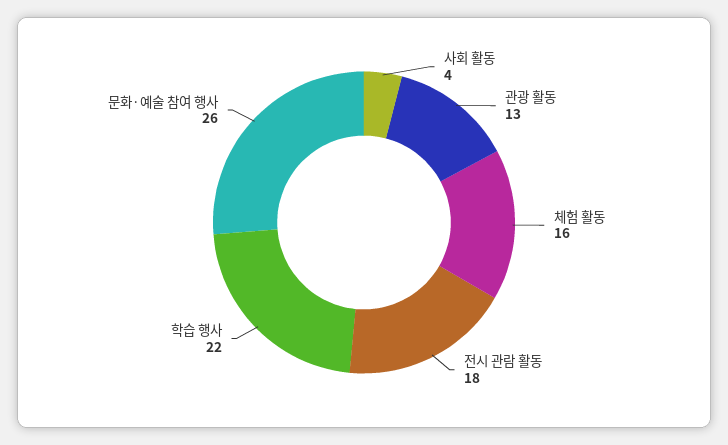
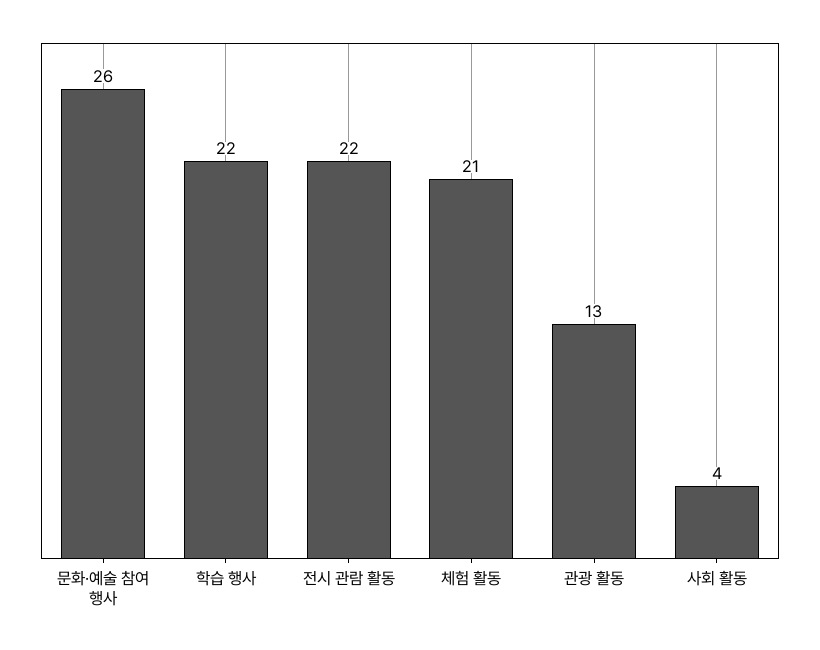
  {
    "사회 활동": 4,
    "관광 활동": 13,
-   "체험 활동": 16,
+   "체험 활동": 21,
-   "전시 관람 활동": 18,
+   "전시 관람 활동": 22,
    "학습 행사": 22,
    "문화·예술 참여 행사": 26
  }

